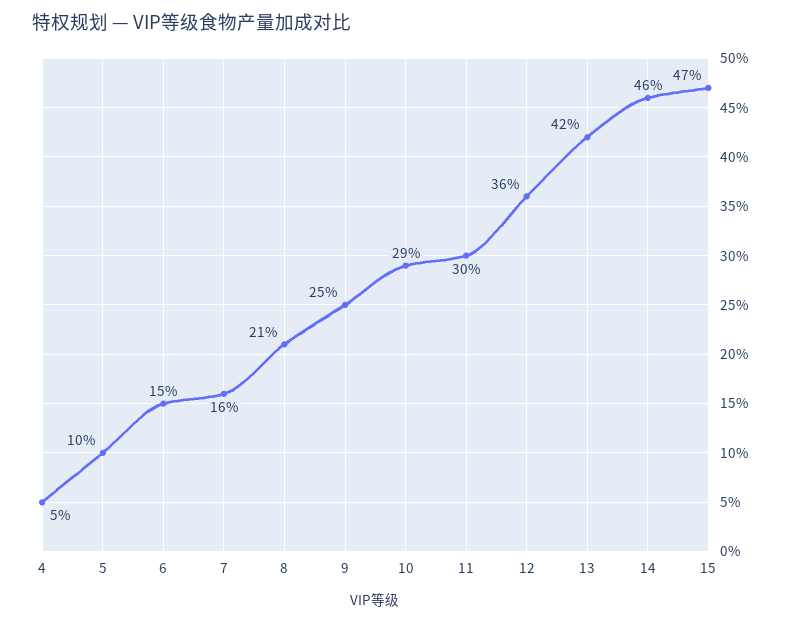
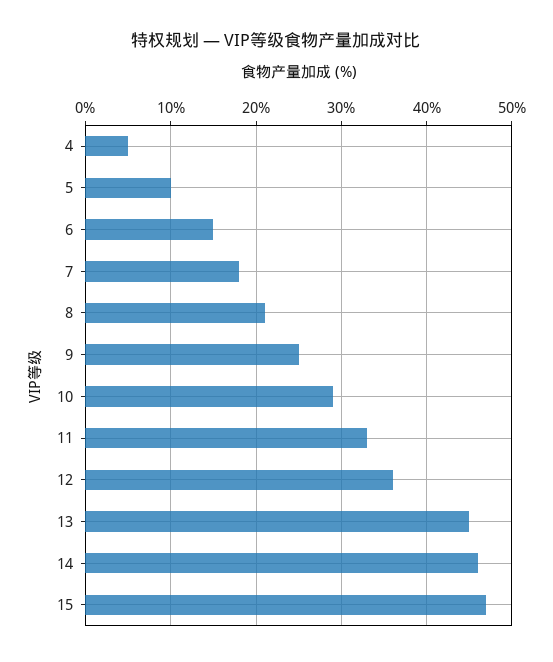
  {
    "4": 5,
    "5": 10,
    "6": 15,
-   "7": 16,
+   "7": 18,
    "8": 21,
    "9": 25,
    "10": 29,
-   "11": 30,
+   "11": 33,
    "12": 36,
-   "13": 42,
+   "13": 45,
    "14": 46,
    "15": 47
  }

